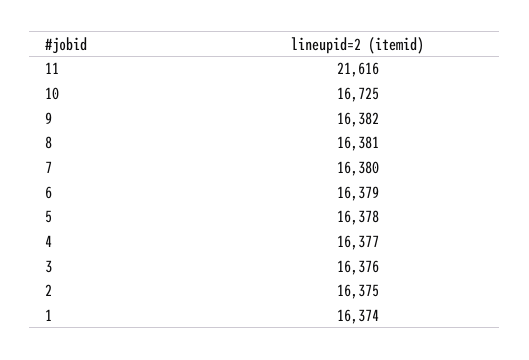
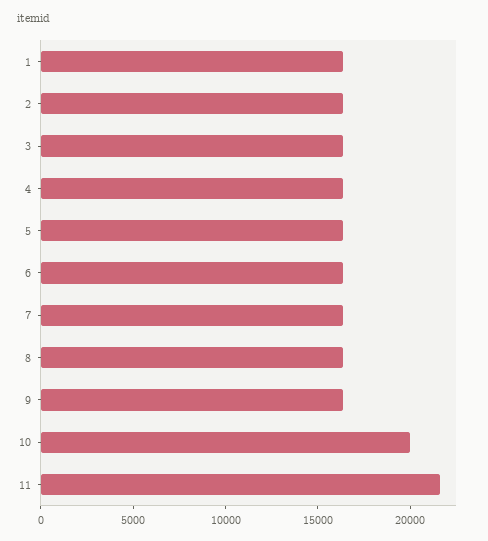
  {
    "11": 21616,
-   "10": 16725,
+   "10": 20000,
    "9": 16382,
    "8": 16381,
    "7": 16380,
    "6": 16379,
    "5": 16378,
    "4": 16377,
    "3": 16376,
    "2": 16375,
    "1": 16374
  }

